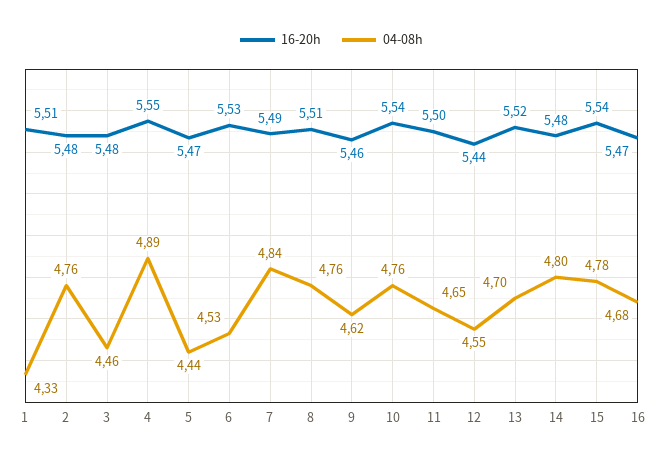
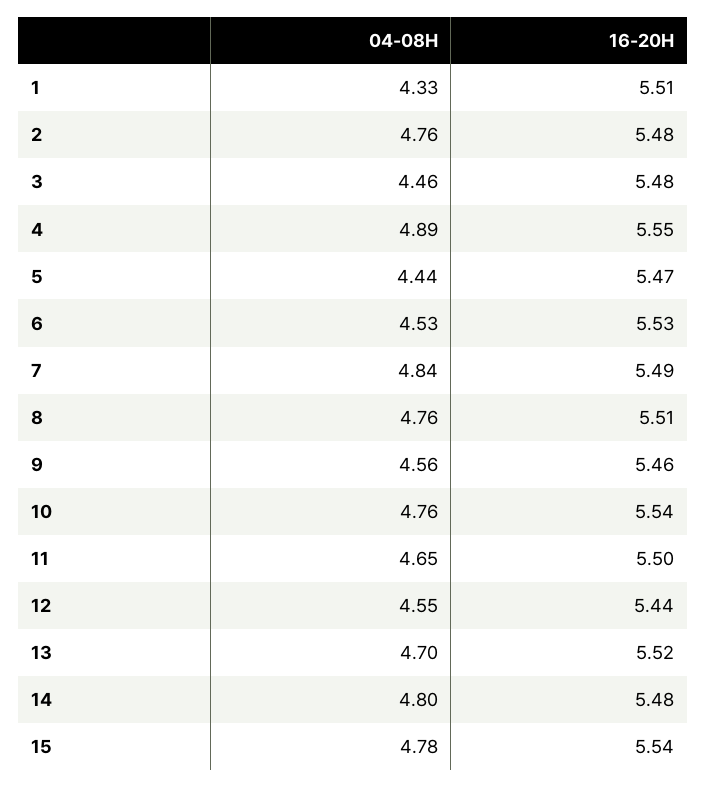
  {
    "16-20h": {
      "1": 5.51,
      "2": 5.48,
      "3": 5.48,
      "4": 5.55,
      "5": 5.47,
      "6": 5.53,
      "7": 5.49,
      "8": 5.51,
      "9": 5.46,
      "10": 5.54,
      "11": 5.5,
      "12": 5.44,
      "13": 5.52,
      "14": 5.48,
-     "15": 5.54,
+     "15": 5.54
-     "16": 5.47
    },
    "04-08h": {
      "1": 4.33,
      "2": 4.76,
      "3": 4.46,
      "4": 4.89,
      "5": 4.44,
      "6": 4.53,
      "7": 4.84,
      "8": 4.76,
-     "9": 4.62,
+     "9": 4.56,
      "10": 4.76,
      "11": 4.65,
      "12": 4.55,
      "13": 4.7,
      "14": 4.8,
-     "15": 4.78,
+     "15": 4.78
-     "16": 4.68
    }
  }

